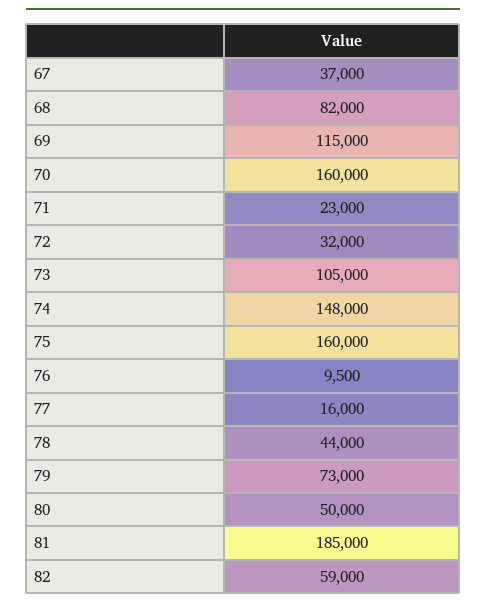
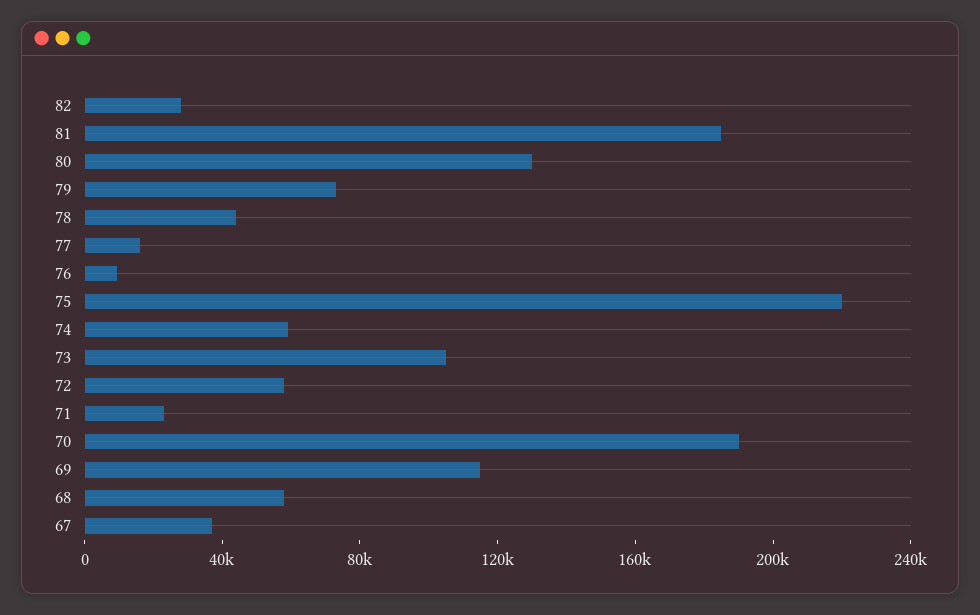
  {
    "67": 37000,
-   "68": 82000,
+   "68": 60000,
    "69": 115000,
-   "70": 160000,
+   "70": 190000,
    "71": 23000,
-   "72": 32000,
+   "72": 60000,
    "73": 105000,
-   "74": 148000,
+   "74": 60000,
-   "75": 160000,
+   "75": 220000,
    "76": 9500,
    "77": 16000,
    "78": 44000,
    "79": 73000,
-   "80": 50000,
+   "80": 130000,
    "81": 185000,
-   "82": 59000
+   "82": 30000
  }

